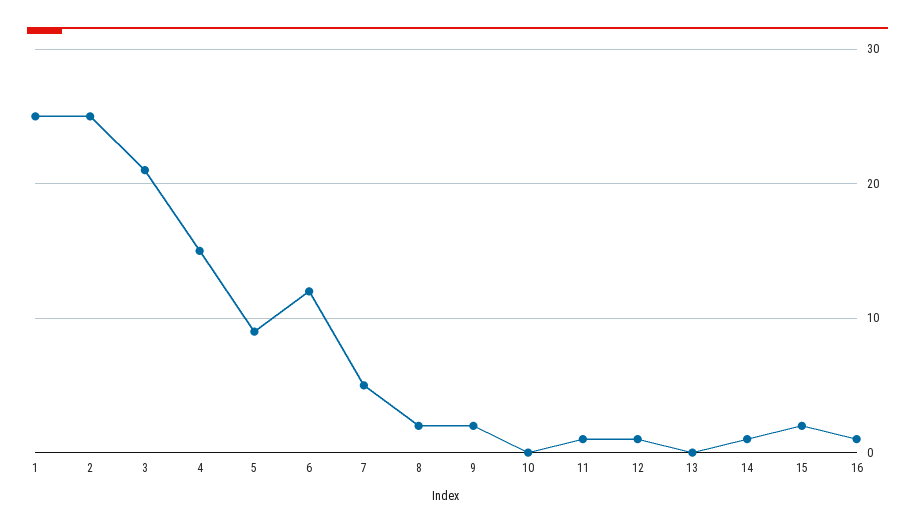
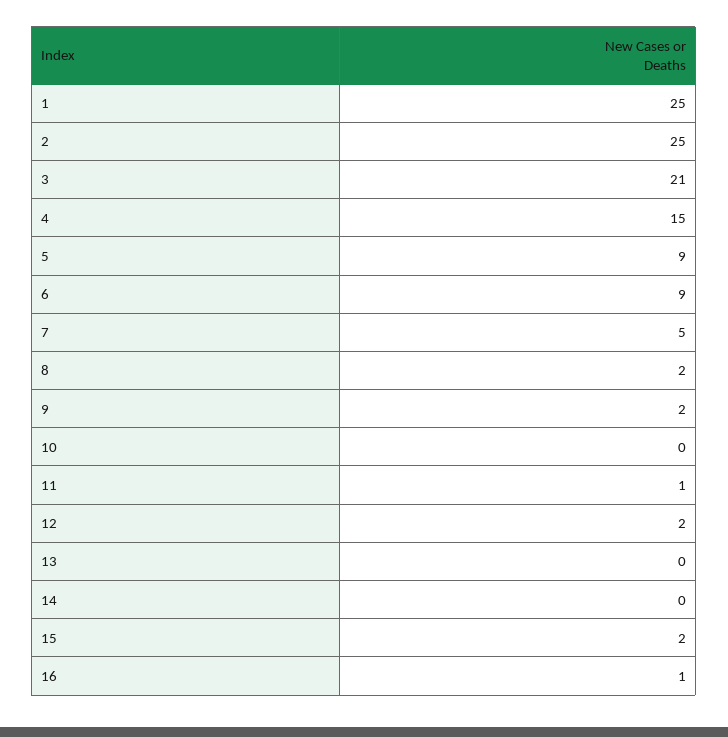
  {
    "1": 25,
    "2": 25,
    "3": 21,
    "4": 15,
    "5": 9,
-   "6": 12,
+   "6": 9,
    "7": 5,
    "8": 2,
    "9": 2,
    "10": 0,
    "11": 1,
-   "12": 1,
+   "12": 2,
    "13": 0,
-   "14": 1,
+   "14": 0,
    "15": 2,
    "16": 1
  }

